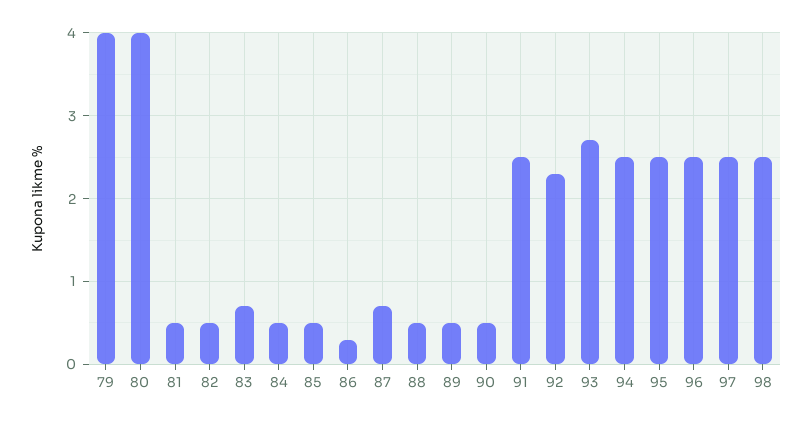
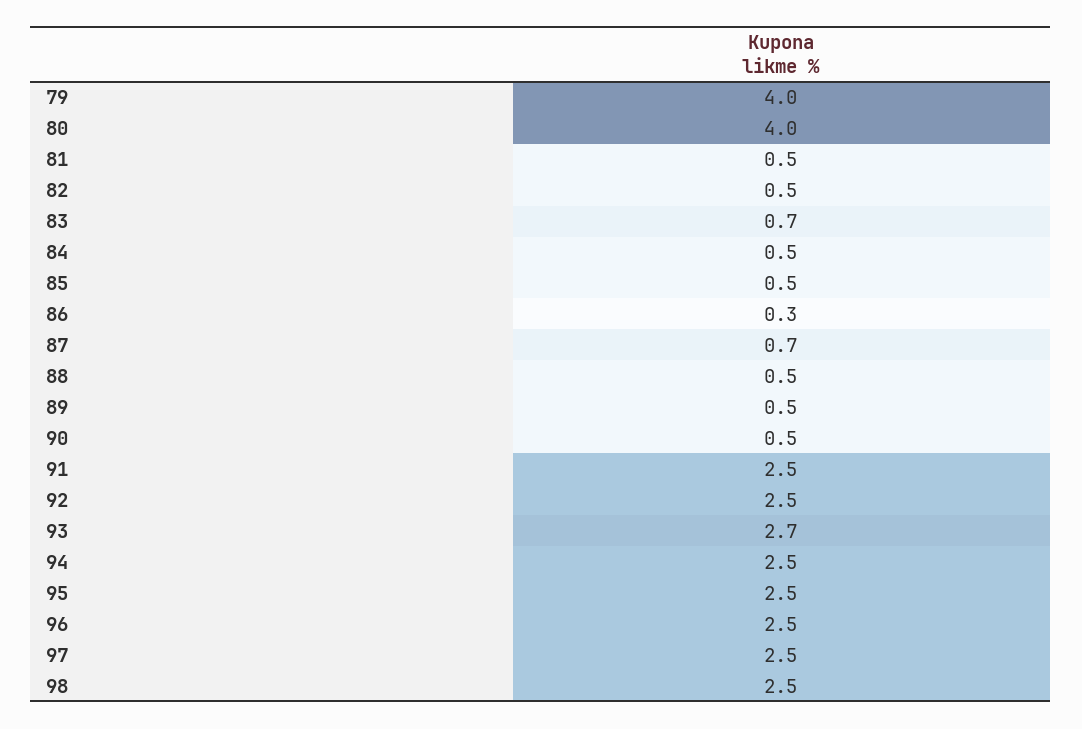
  {
    "79": 4,
    "80": 4,
    "81": 0.5,
    "82": 0.5,
    "83": 0.7,
    "84": 0.5,
    "85": 0.5,
    "86": 0.3,
    "87": 0.7,
    "88": 0.5,
    "89": 0.5,
    "90": 0.5,
    "91": 2.5,
-   "92": 2.3,
+   "92": 2.5,
    "93": 2.7,
    "94": 2.5,
    "95": 2.5,
    "96": 2.5,
    "97": 2.5,
    "98": 2.5
  }

